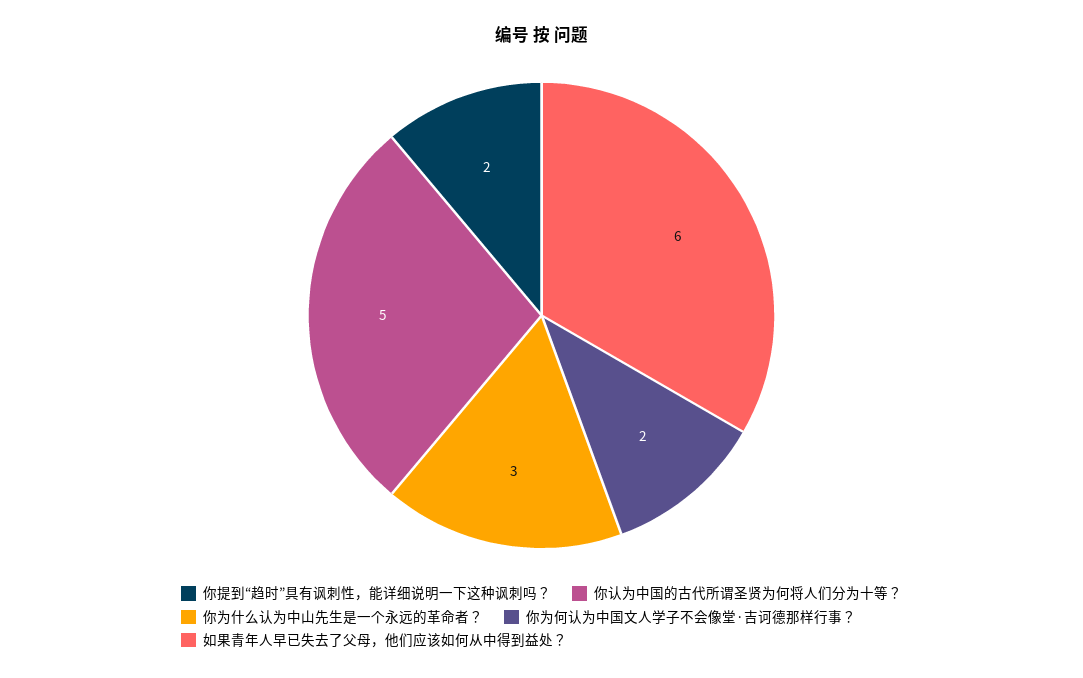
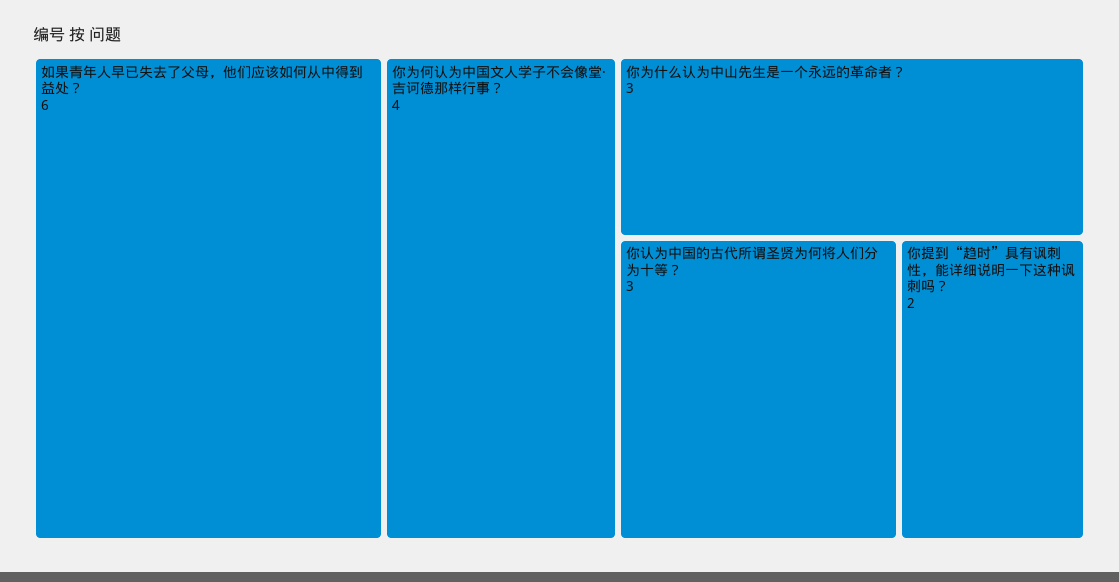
  {
    "你提到“趋时”具有讽刺性，能详细说明一下这种讽刺吗？": 2,
-   "你认为中国的古代所谓圣贤为何将人们分为十等？": 5,
+   "你认为中国的古代所谓圣贤为何将人们分为十等？": 3,
    "你为什么认为中山先生是一个永远的革命者？": 3,
-   "你为何认为中国文人学子不会像堂·吉诃德那样行事？": 2,
+   "你为何认为中国文人学子不会像堂·吉诃德那样行事？": 4,
    "如果青年人早已失去了父母，他们应该如何从中得到益处？": 6
  }

